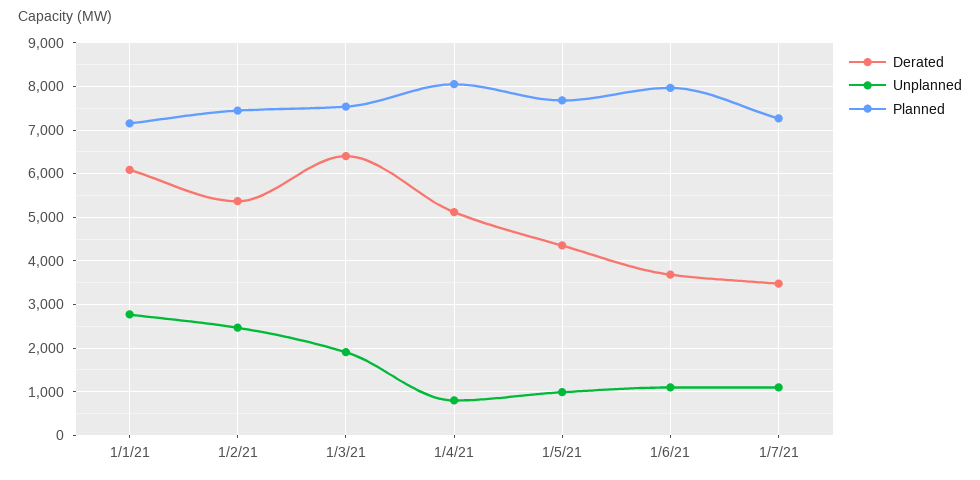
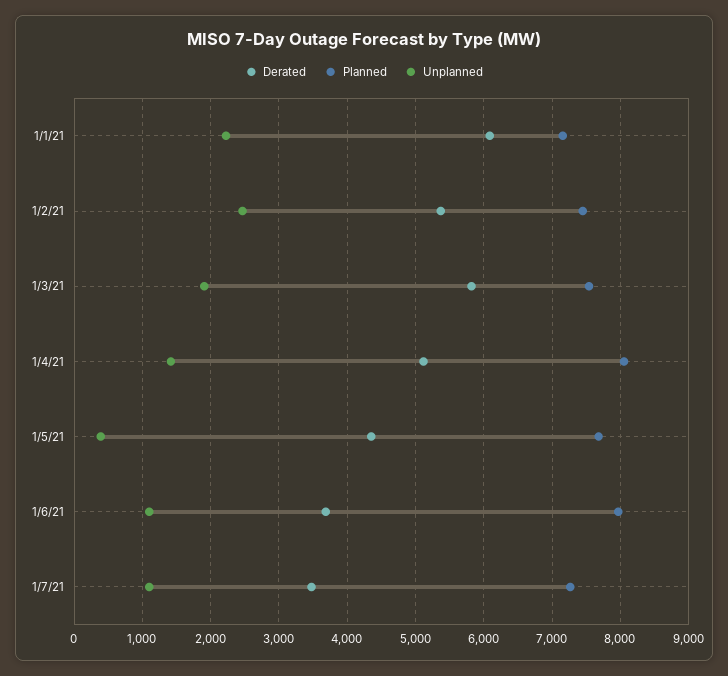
  {
    "Derated": {
      "1/1/21": 6100,
      "1/2/21": 5400,
-     "1/3/21": 6400,
+     "1/3/21": 5800,
      "1/4/21": 5100,
      "1/5/21": 4400,
      "1/6/21": 3700,
      "1/7/21": 3500
    },
    "Unplanned": {
-     "1/1/21": 2800,
+     "1/1/21": 2200,
      "1/2/21": 2500,
      "1/3/21": 1900,
-     "1/4/21": 800,
+     "1/4/21": 1400,
-     "1/5/21": 1000,
+     "1/5/21": 400,
      "1/6/21": 1100,
      "1/7/21": 1100
    },
    "Planned": {
      "1/1/21": 7200,
      "1/2/21": 7400,
      "1/3/21": 7500,
      "1/4/21": 8100,
      "1/5/21": 7700,
      "1/6/21": 8000,
      "1/7/21": 7300
    }
  }

